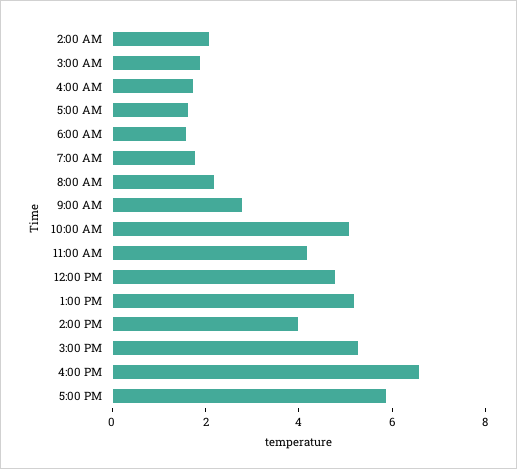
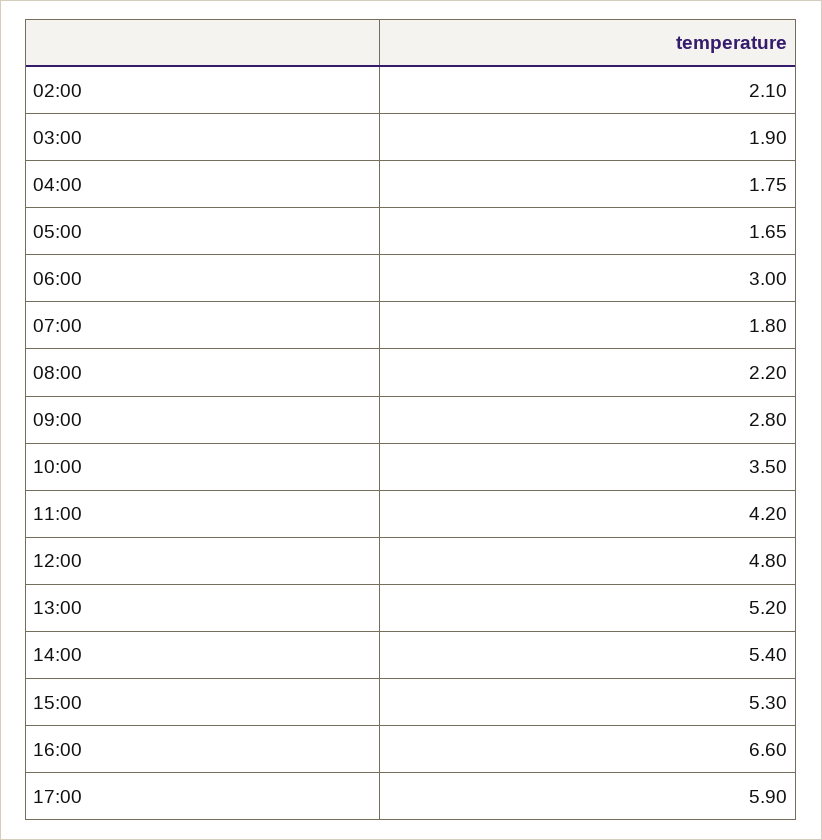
  {
    "2:00 AM": 2.1,
    "3:00 AM": 1.9,
    "4:00 AM": 1.75,
    "5:00 AM": 1.65,
-   "6:00 AM": 1.5,
+   "6:00 AM": 3,
    "7:00 AM": 1.8,
    "8:00 AM": 2.2,
    "9:00 AM": 2.8,
-   "10:00 AM": 5,
+   "10:00 AM": 3.5,
    "11:00 AM": 4.2,
    "12:00 PM": 4.8,
    "1:00 PM": 5.2,
-   "2:00 PM": 4,
+   "2:00 PM": 5.4,
    "3:00 PM": 5.3,
    "4:00 PM": 6.6,
    "5:00 PM": 5.9
  }

